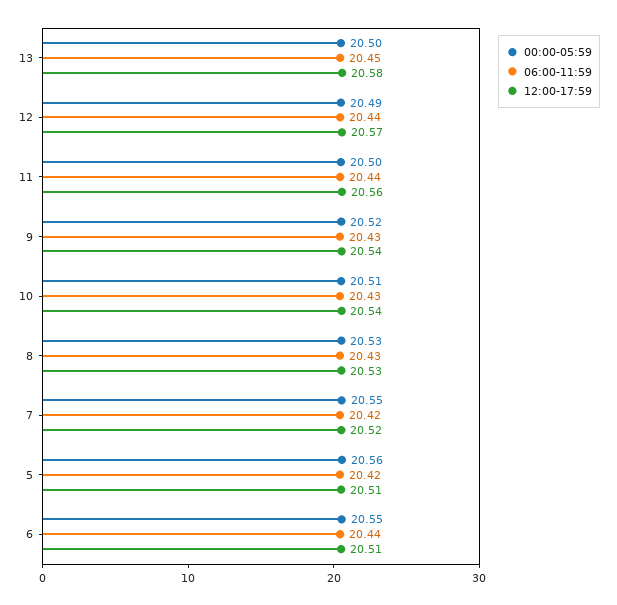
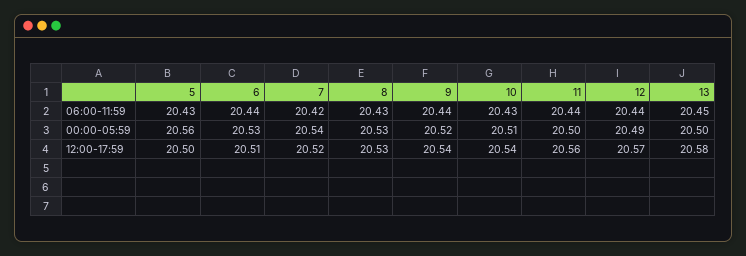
  {
    "00:00-05:59": {
      "13": 20.5,
      "12": 20.49,
      "11": 20.5,
      "9": 20.52,
      "10": 20.51,
      "8": 20.53,
-     "7": 20.55,
+     "7": 20.54,
      "5": 20.56,
-     "6": 20.55
+     "6": 20.53
    },
    "06:00-11:59": {
      "13": 20.45,
      "12": 20.44,
      "11": 20.44,
-     "9": 20.43,
+     "9": 20.44,
      "10": 20.43,
      "8": 20.43,
      "7": 20.42,
-     "5": 20.42,
+     "5": 20.43,
      "6": 20.44
    },
    "12:00-17:59": {
      "13": 20.58,
      "12": 20.57,
      "11": 20.56,
      "9": 20.54,
      "10": 20.54,
      "8": 20.53,
      "7": 20.52,
-     "5": 20.51,
+     "5": 20.5,
      "6": 20.51
    }
  }

